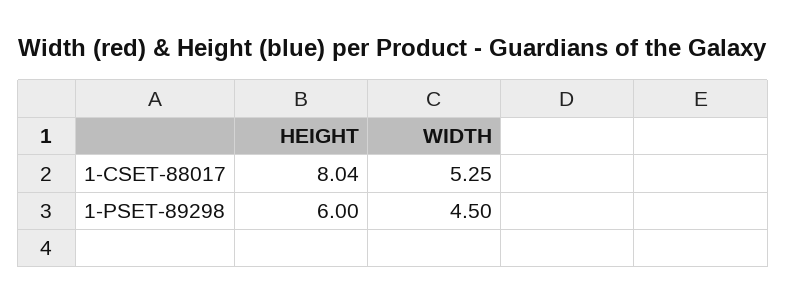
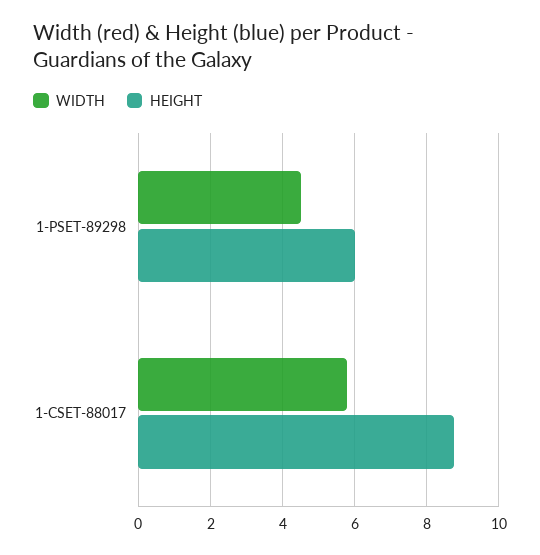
  {
    "HEIGHT": {
-     "1-CSET-88017": 8.04,
+     "1-CSET-88017": 8.8,
      "1-PSET-89298": 6
    },
    "WIDTH": {
-     "1-CSET-88017": 5.25,
+     "1-CSET-88017": 5.8,
      "1-PSET-89298": 4.5
    }
  }

